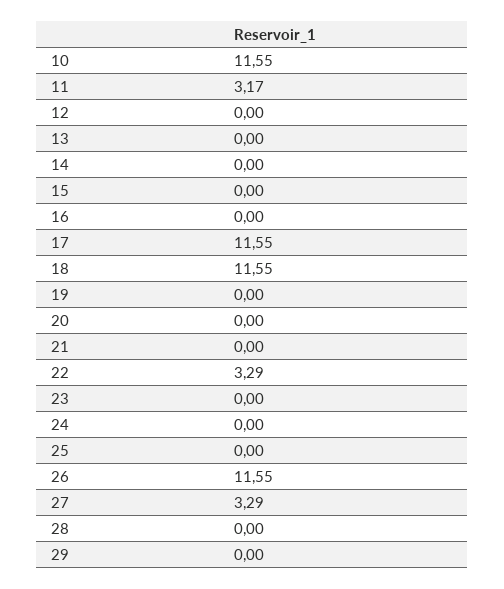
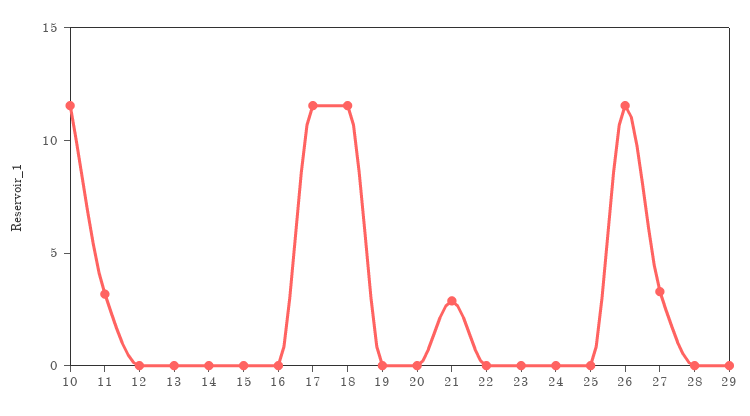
  {
    "10": 11.55,
    "11": 3.17,
    "12": 0,
    "13": 0,
    "14": 0,
    "15": 0,
    "16": 0,
    "17": 11.55,
    "18": 11.55,
    "19": 0,
    "20": 0,
-   "21": 0,
+   "21": 3,
-   "22": 3.29,
+   "22": 0,
    "23": 0,
    "24": 0,
    "25": 0,
    "26": 11.55,
    "27": 3.29,
    "28": 0,
    "29": 0
  }

